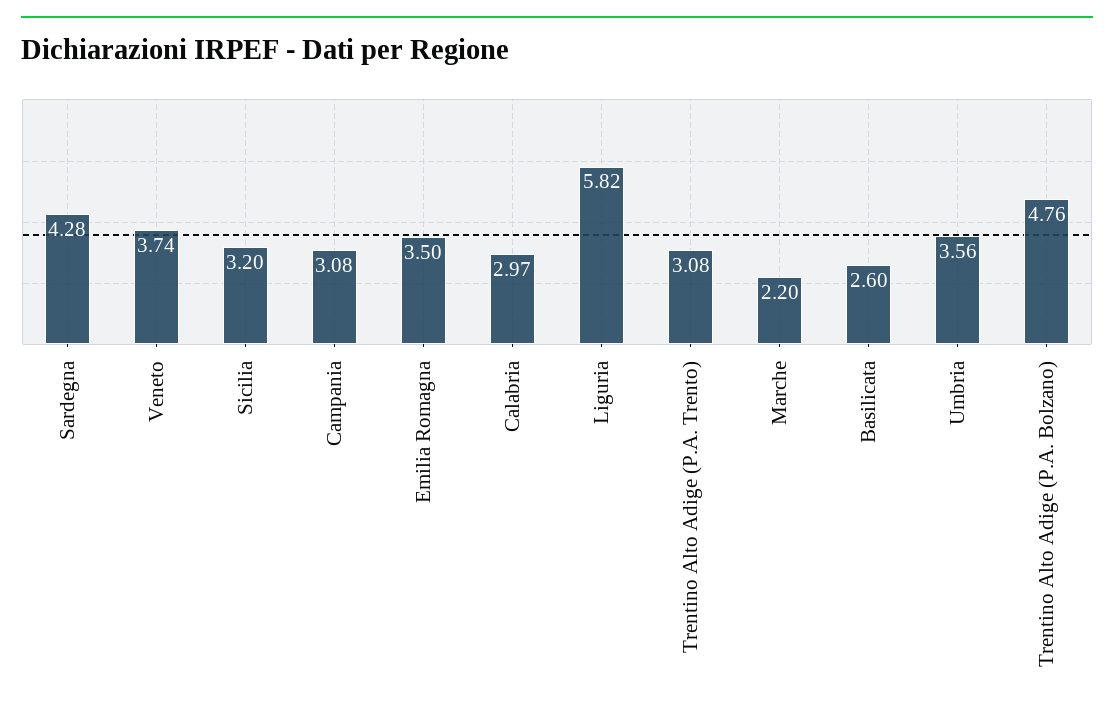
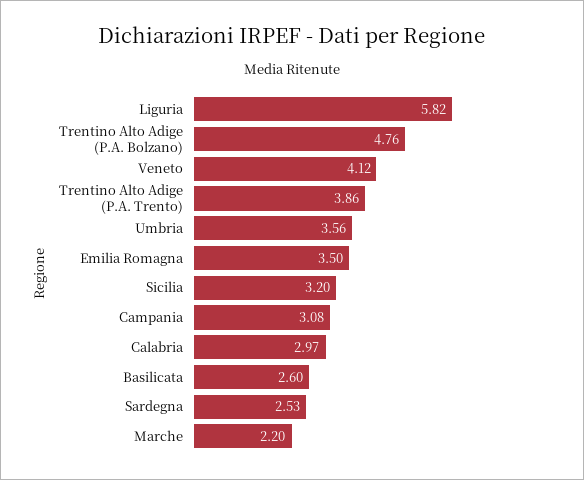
  {
-   "Sardegna": 4.28,
+   "Sardegna": 2.53,
-   "Veneto": 3.74,
+   "Veneto": 4.12,
    "Sicilia": 3.2,
    "Campania": 3.08,
    "Emilia Romagna": 3.5,
    "Calabria": 2.97,
    "Liguria": 5.82,
-   "Trentino Alto Adige (P.A. Trento)": 3.08,
+   "Trentino Alto Adige (P.A. Trento)": 3.86,
    "Marche": 2.2,
    "Basilicata": 2.6,
    "Umbria": 3.56,
    "Trentino Alto Adige (P.A. Bolzano)": 4.76
  }

